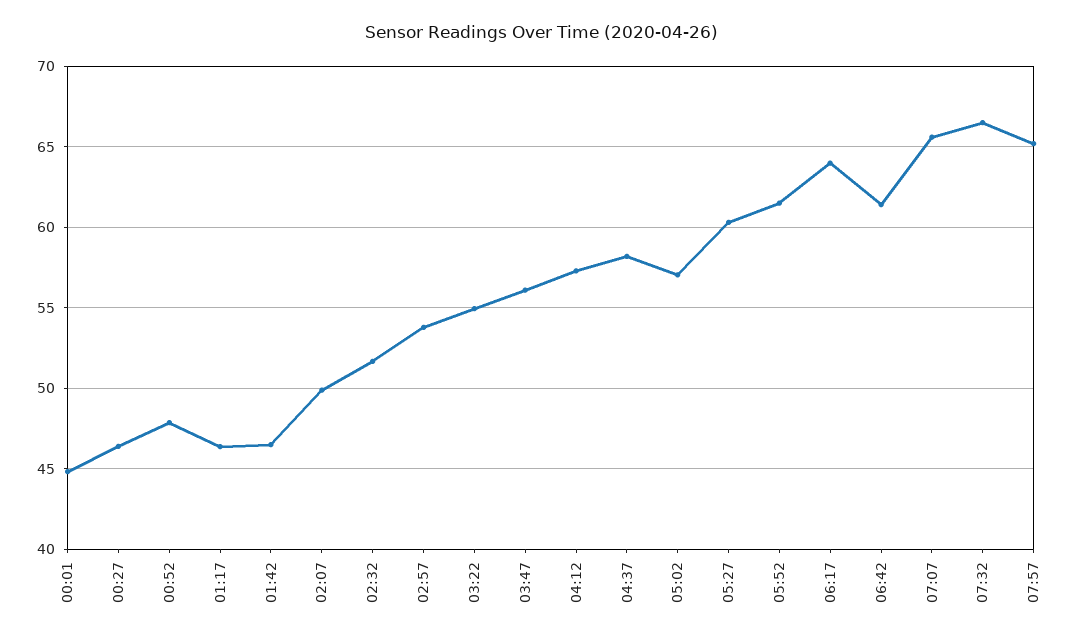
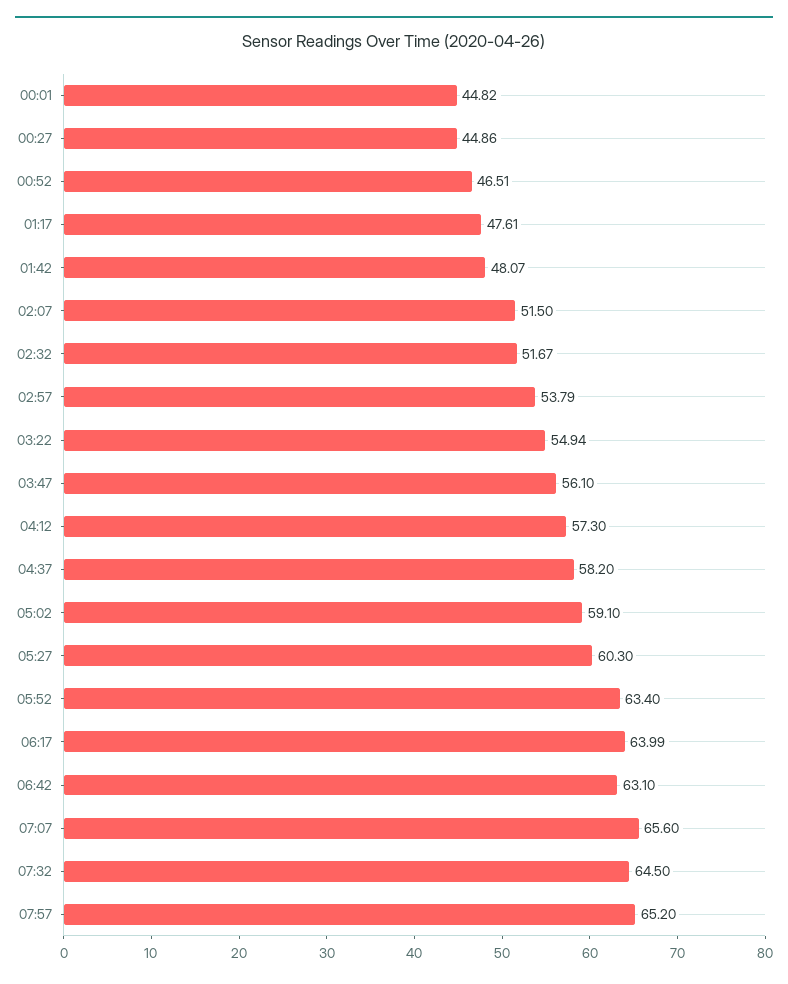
  {
    "00:01": 44.82,
-   "00:27": 46.5,
+   "00:27": 44.86,
-   "00:52": 48,
+   "00:52": 46.51,
-   "01:17": 46.5,
+   "01:17": 47.61,
-   "01:42": 46.5,
+   "01:42": 48.07,
-   "02:07": 50,
+   "02:07": 51.5,
    "02:32": 51.67,
    "02:57": 53.79,
    "03:22": 54.94,
    "03:47": 56.1,
    "04:12": 57.3,
    "04:37": 58.2,
-   "05:02": 57,
+   "05:02": 59.1,
    "05:27": 60.3,
-   "05:52": 61.5,
+   "05:52": 63.4,
    "06:17": 63.99,
-   "06:42": 61.5,
+   "06:42": 63.1,
    "07:07": 65.6,
-   "07:32": 66.5,
+   "07:32": 64.5,
    "07:57": 65.2
  }

